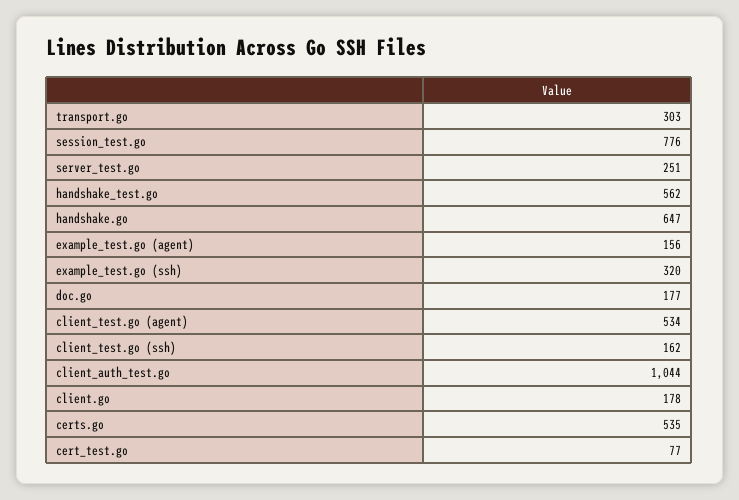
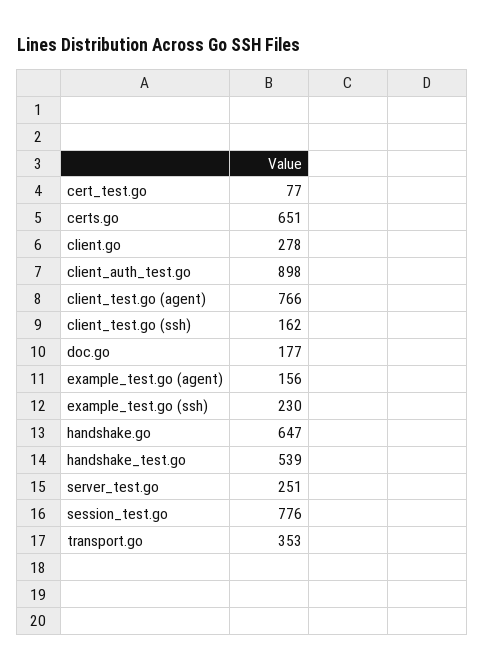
  {
-   "transport.go": 303,
+   "transport.go": 353,
    "session_test.go": 776,
    "server_test.go": 251,
-   "handshake_test.go": 562,
+   "handshake_test.go": 539,
    "handshake.go": 647,
    "example_test.go (agent)": 156,
-   "example_test.go (ssh)": 320,
+   "example_test.go (ssh)": 230,
    "doc.go": 177,
-   "client_test.go (agent)": 534,
+   "client_test.go (agent)": 766,
    "client_test.go (ssh)": 162,
-   "client_auth_test.go": 1044,
+   "client_auth_test.go": 898,
-   "client.go": 178,
+   "client.go": 278,
-   "certs.go": 535,
+   "certs.go": 651,
    "cert_test.go": 77
  }

